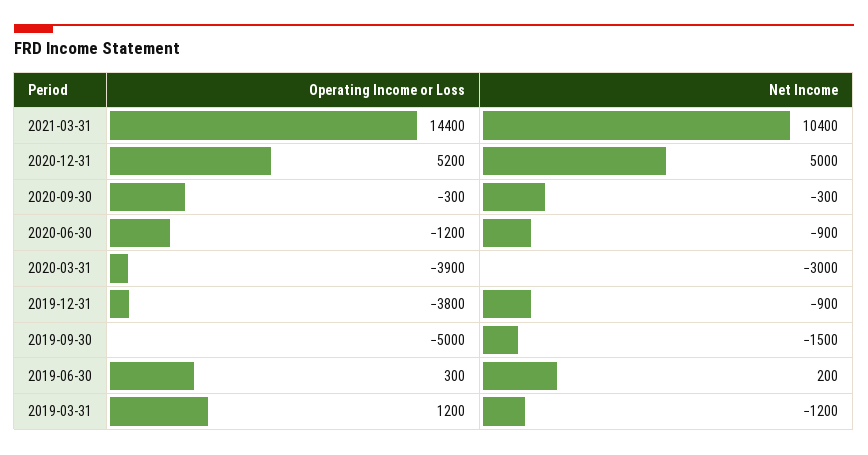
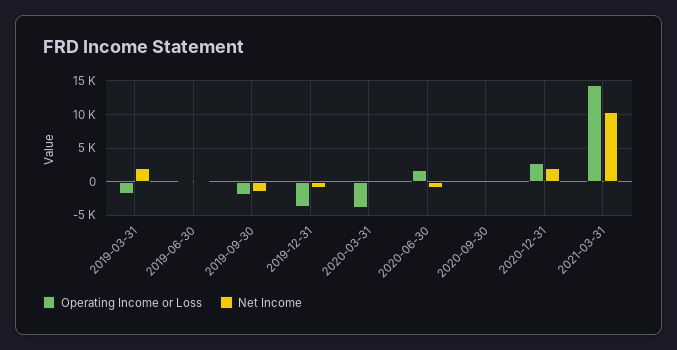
  {
    "Operating Income or Loss": {
      "2021-03-31": 14400,
-     "2020-12-31": 5200,
+     "2020-12-31": 3000,
      "2020-09-30": -300,
-     "2020-06-30": -1200,
+     "2020-06-30": 2000,
      "2020-03-31": -3900,
      "2019-12-31": -3800,
-     "2019-09-30": -5000,
+     "2019-09-30": -2000,
      "2019-06-30": 300,
-     "2019-03-31": 1200
+     "2019-03-31": -2000
    },
    "Net Income": {
      "2021-03-31": 10400,
-     "2020-12-31": 5000,
+     "2020-12-31": 2000,
      "2020-09-30": -300,
      "2020-06-30": -900,
-     "2020-03-31": -3000,
+     "2020-03-31": 0,
      "2019-12-31": -900,
      "2019-09-30": -1500,
      "2019-06-30": 200,
-     "2019-03-31": -1200
+     "2019-03-31": 2000
    }
  }

